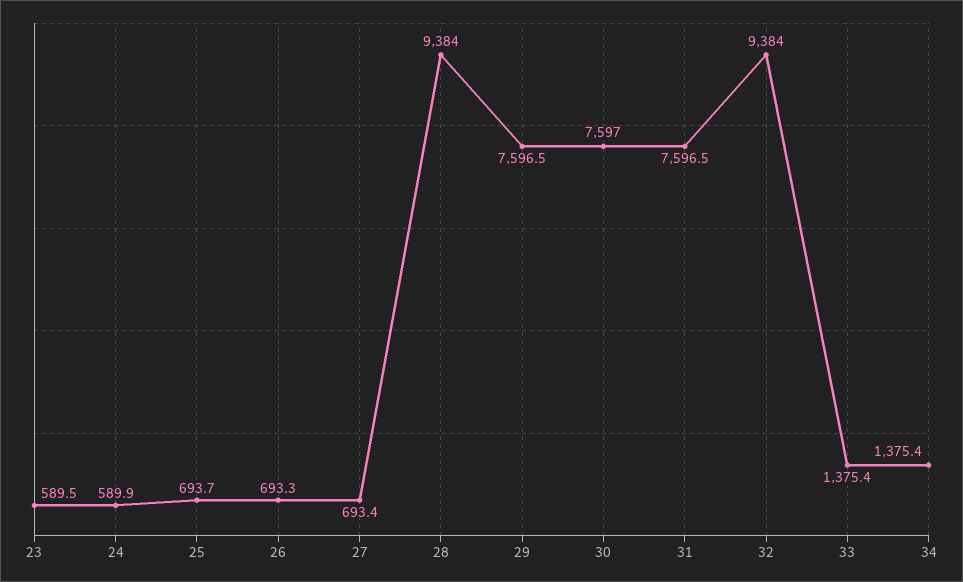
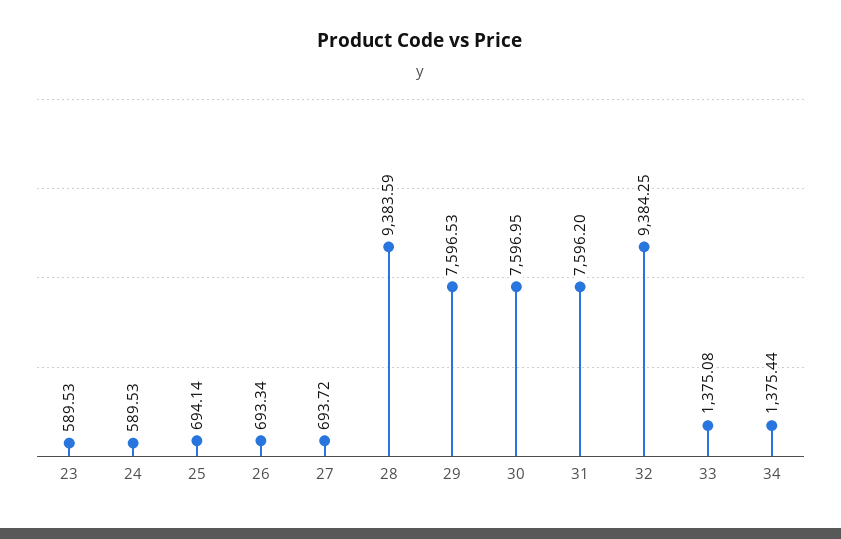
  {
    "23": 589.53,
-   "24": 589.9,
+   "24": 589.53,
-   "25": 693.7,
+   "25": 694.14,
    "26": 693.34,
-   "27": 693.4,
+   "27": 693.72,
-   "28": 9384,
+   "28": 9383.59,
    "29": 7596.53,
    "30": 7596.95,
-   "31": 7596.5,
+   "31": 7596.2,
-   "32": 9384,
+   "32": 9384.25,
-   "33": 1375.4,
+   "33": 1375.08,
    "34": 1375.44
  }

